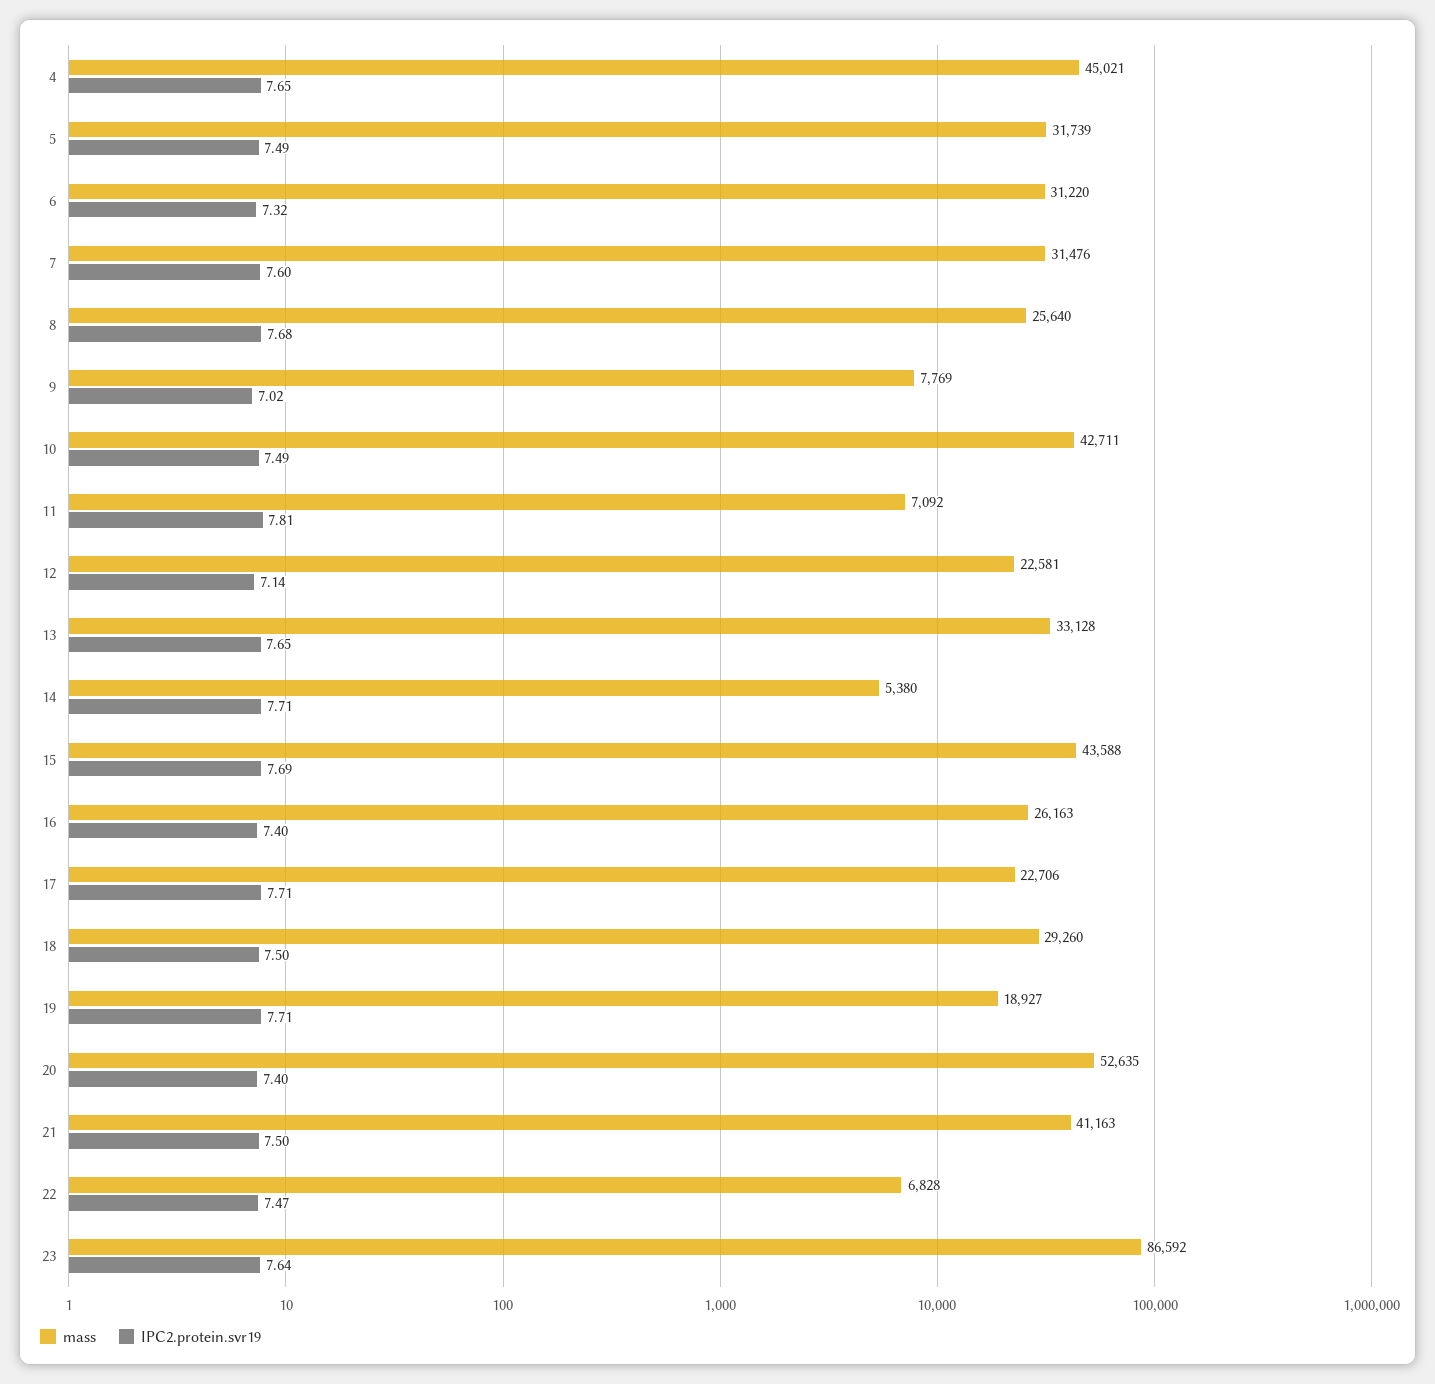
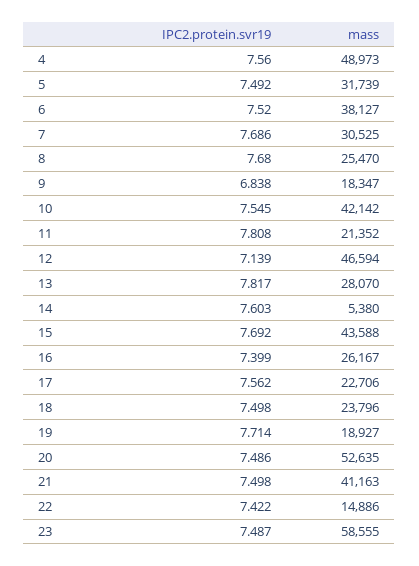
  {
    "mass": {
-     "4": 45021,
+     "4": 48973,
      "5": 31739,
-     "6": 31220,
+     "6": 38127,
-     "7": 31476,
+     "7": 30525,
-     "8": 25640,
+     "8": 25470,
-     "9": 7769,
+     "9": 18347,
-     "10": 42711,
+     "10": 42142,
-     "11": 7092,
+     "11": 21352,
-     "12": 22581,
+     "12": 46594,
-     "13": 33128,
+     "13": 28070,
      "14": 5380,
      "15": 43588,
-     "16": 26163,
+     "16": 26167,
      "17": 22706,
-     "18": 29260,
+     "18": 23796,
      "19": 18927,
      "20": 52635,
      "21": 41163,
-     "22": 6828,
+     "22": 14886,
-     "23": 86592
+     "23": 58555
    },
    "IPC2.protein.svr19": {
-     "4": 7.65,
+     "4": 7.56,
      "5": 7.492,
-     "6": 7.32,
+     "6": 7.52,
-     "7": 7.6,
+     "7": 7.686,
      "8": 7.68,
-     "9": 7.02,
+     "9": 6.838,
-     "10": 7.49,
+     "10": 7.545,
      "11": 7.808,
      "12": 7.139,
-     "13": 7.65,
+     "13": 7.817,
-     "14": 7.71,
+     "14": 7.603,
      "15": 7.692,
      "16": 7.399,
-     "17": 7.71,
+     "17": 7.562,
      "18": 7.498,
      "19": 7.714,
-     "20": 7.4,
+     "20": 7.486,
      "21": 7.498,
-     "22": 7.47,
+     "22": 7.422,
-     "23": 7.64
+     "23": 7.487
    }
  }

